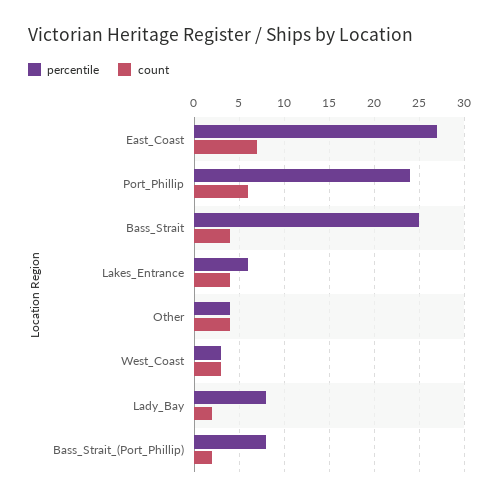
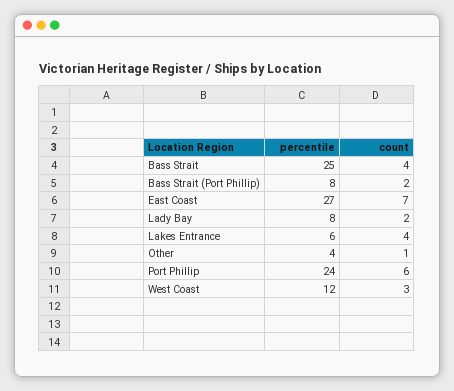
  {
    "percentile": {
      "East_Coast": 27,
      "Port_Phillip": 24,
      "Bass_Strait": 25,
      "Lakes_Entrance": 6,
      "Other": 4,
-     "West_Coast": 3,
+     "West_Coast": 12,
      "Lady_Bay": 8,
      "Bass_Strait_(Port_Phillip)": 8
    },
    "count": {
      "East_Coast": 7,
      "Port_Phillip": 6,
      "Bass_Strait": 4,
      "Lakes_Entrance": 4,
-     "Other": 4,
+     "Other": 1,
      "West_Coast": 3,
      "Lady_Bay": 2,
      "Bass_Strait_(Port_Phillip)": 2
    }
  }

